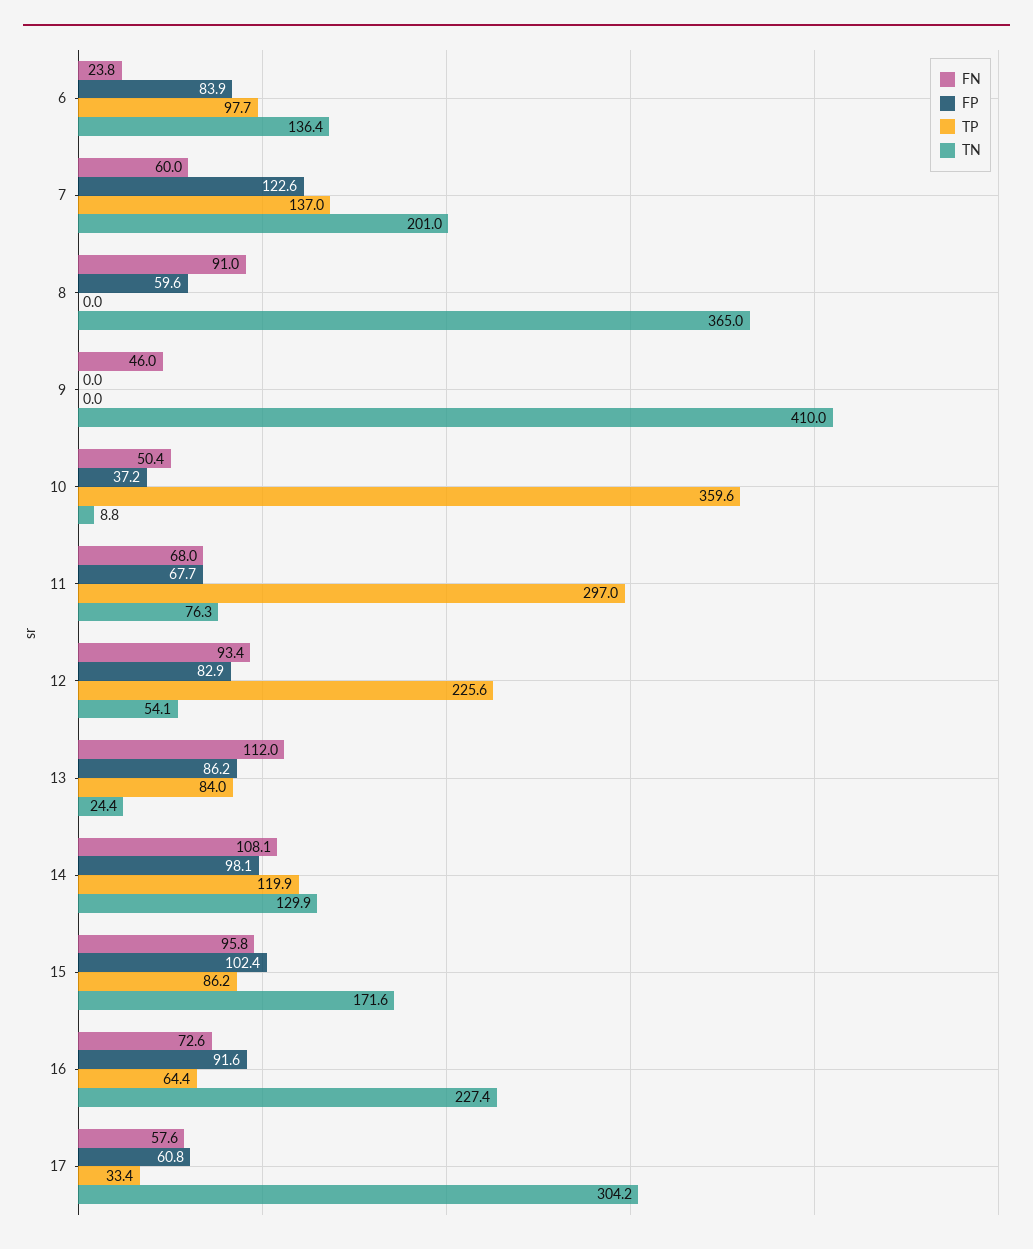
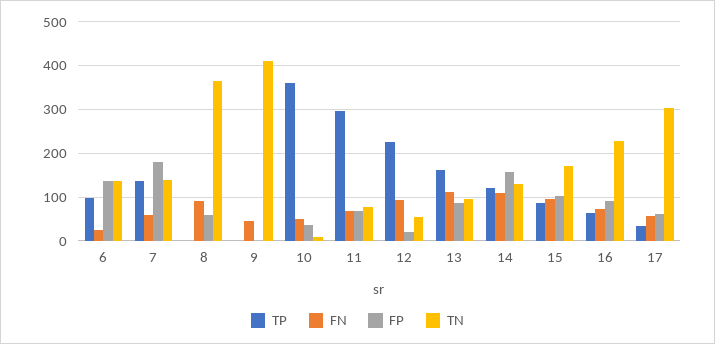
  {
    "FN": {
      "6": 23.8,
      "7": 60,
      "8": 91,
      "9": 46,
      "10": 50.4,
      "11": 68,
      "12": 93.4,
      "13": 112,
      "14": 108.1,
      "15": 95.8,
      "16": 72.6,
      "17": 57.6
    },
    "FP": {
-     "6": 83.9,
+     "6": 140,
-     "7": 122.6,
+     "7": 180,
      "8": 59.6,
      "9": 0,
      "10": 37.2,
      "11": 67.7,
-     "12": 82.9,
+     "12": 20,
      "13": 86.2,
-     "14": 98.1,
+     "14": 160,
      "15": 102.4,
      "16": 91.6,
      "17": 60.8
    },
    "TP": {
      "6": 97.7,
      "7": 137,
      "8": 0,
      "9": 0,
      "10": 359.6,
      "11": 297,
      "12": 225.6,
-     "13": 84,
+     "13": 160,
      "14": 119.9,
      "15": 86.2,
      "16": 64.4,
      "17": 33.4
    },
    "TN": {
      "6": 136.4,
-     "7": 201,
+     "7": 140,
      "8": 365,
      "9": 410,
      "10": 8.8,
      "11": 76.3,
      "12": 54.1,
-     "13": 24.4,
+     "13": 100,
      "14": 129.9,
      "15": 171.6,
      "16": 227.4,
      "17": 304.2
    }
  }

